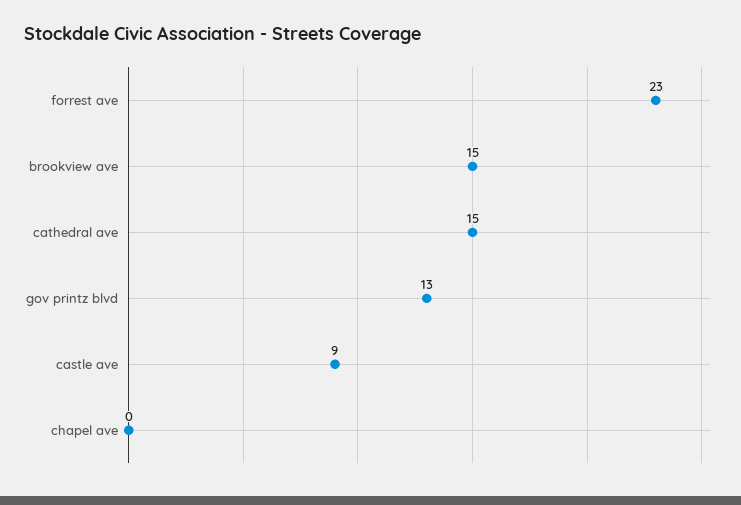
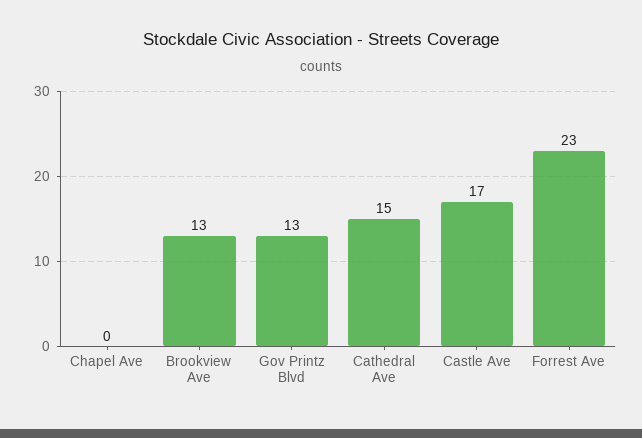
  {
    "forrest ave": 23,
-   "brookview ave": 15,
+   "brookview ave": 13,
    "cathedral ave": 15,
    "gov printz blvd": 13,
-   "castle ave": 9,
+   "castle ave": 17,
    "chapel ave": 0
  }

